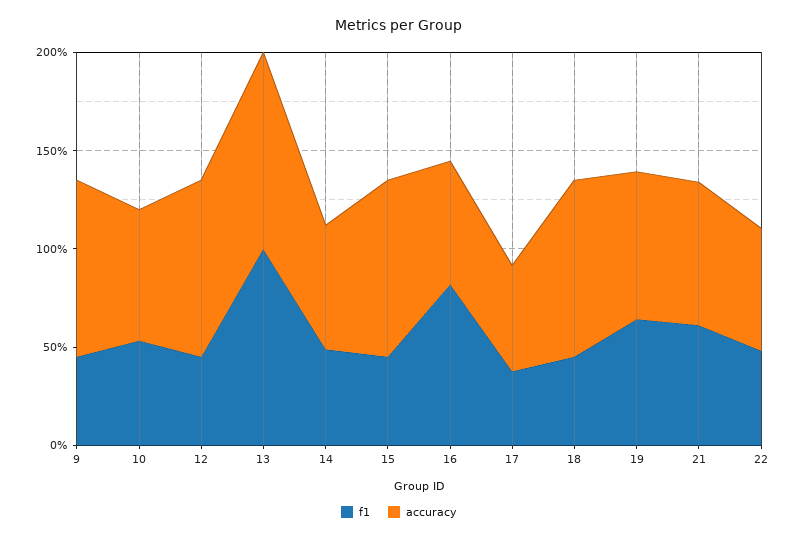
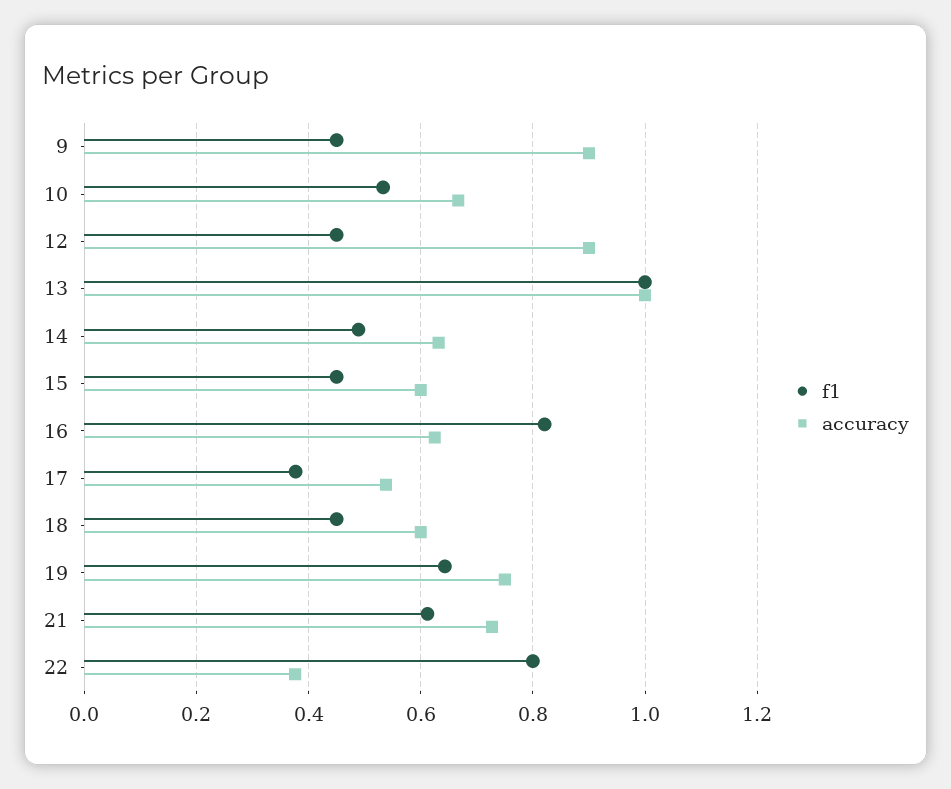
  {
    "f1": {
      "9": 0.46,
      "10": 0.54,
      "12": 0.46,
      "13": 1,
      "14": 0.48,
      "15": 0.46,
      "16": 0.82,
      "17": 0.38,
      "18": 0.46,
      "19": 0.64,
      "21": 0.62,
-     "22": 0.5
+     "22": 0.8
    },
    "accuracy": {
      "9": 0.9,
      "10": 0.66,
      "12": 0.9,
      "13": 1,
      "14": 0.64,
-     "15": 0.9,
+     "15": 0.6,
      "16": 0.62,
      "17": 0.54,
-     "18": 0.9,
+     "18": 0.6,
      "19": 0.76,
      "21": 0.72,
-     "22": 0.6
+     "22": 0.38
    }
  }

